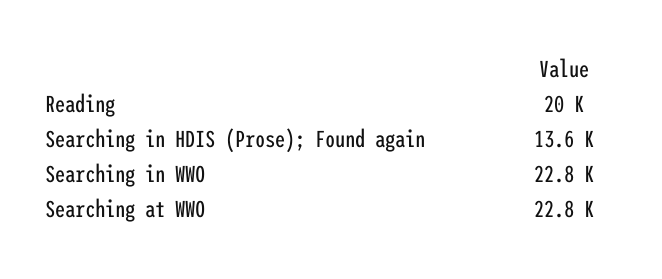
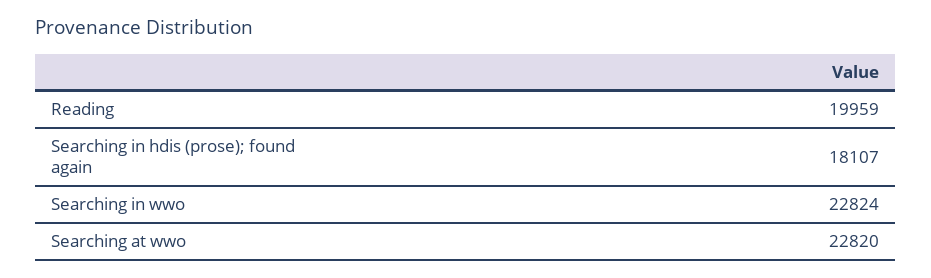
  {
    "Reading": 19959,
-   "Searching in HDIS (Prose); Found again": 13600,
+   "Searching in HDIS (Prose); Found again": 18107,
    "Searching in WWO": 22824,
    "Searching at WWO": 22820
  }

